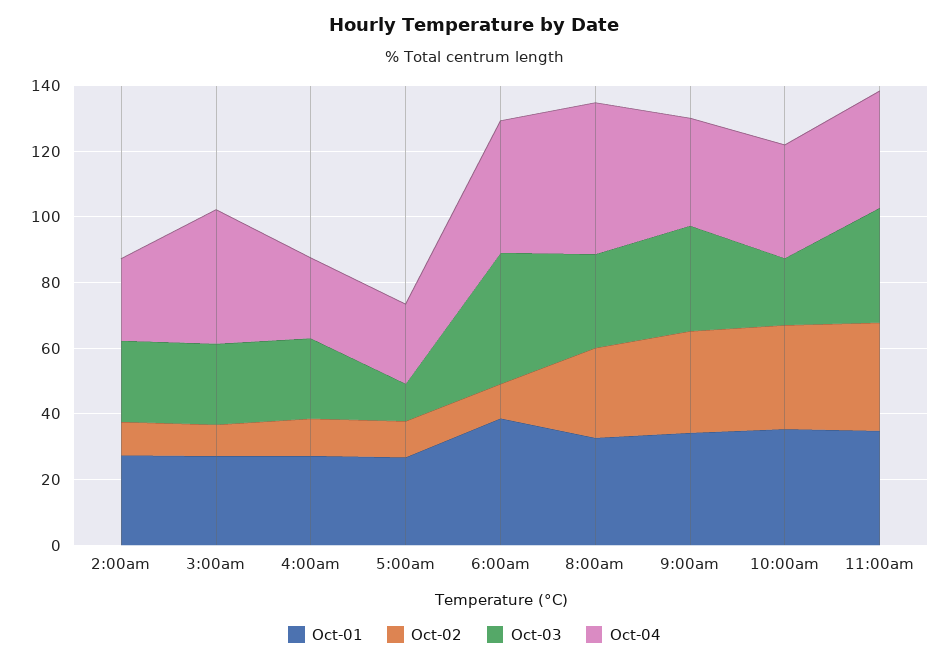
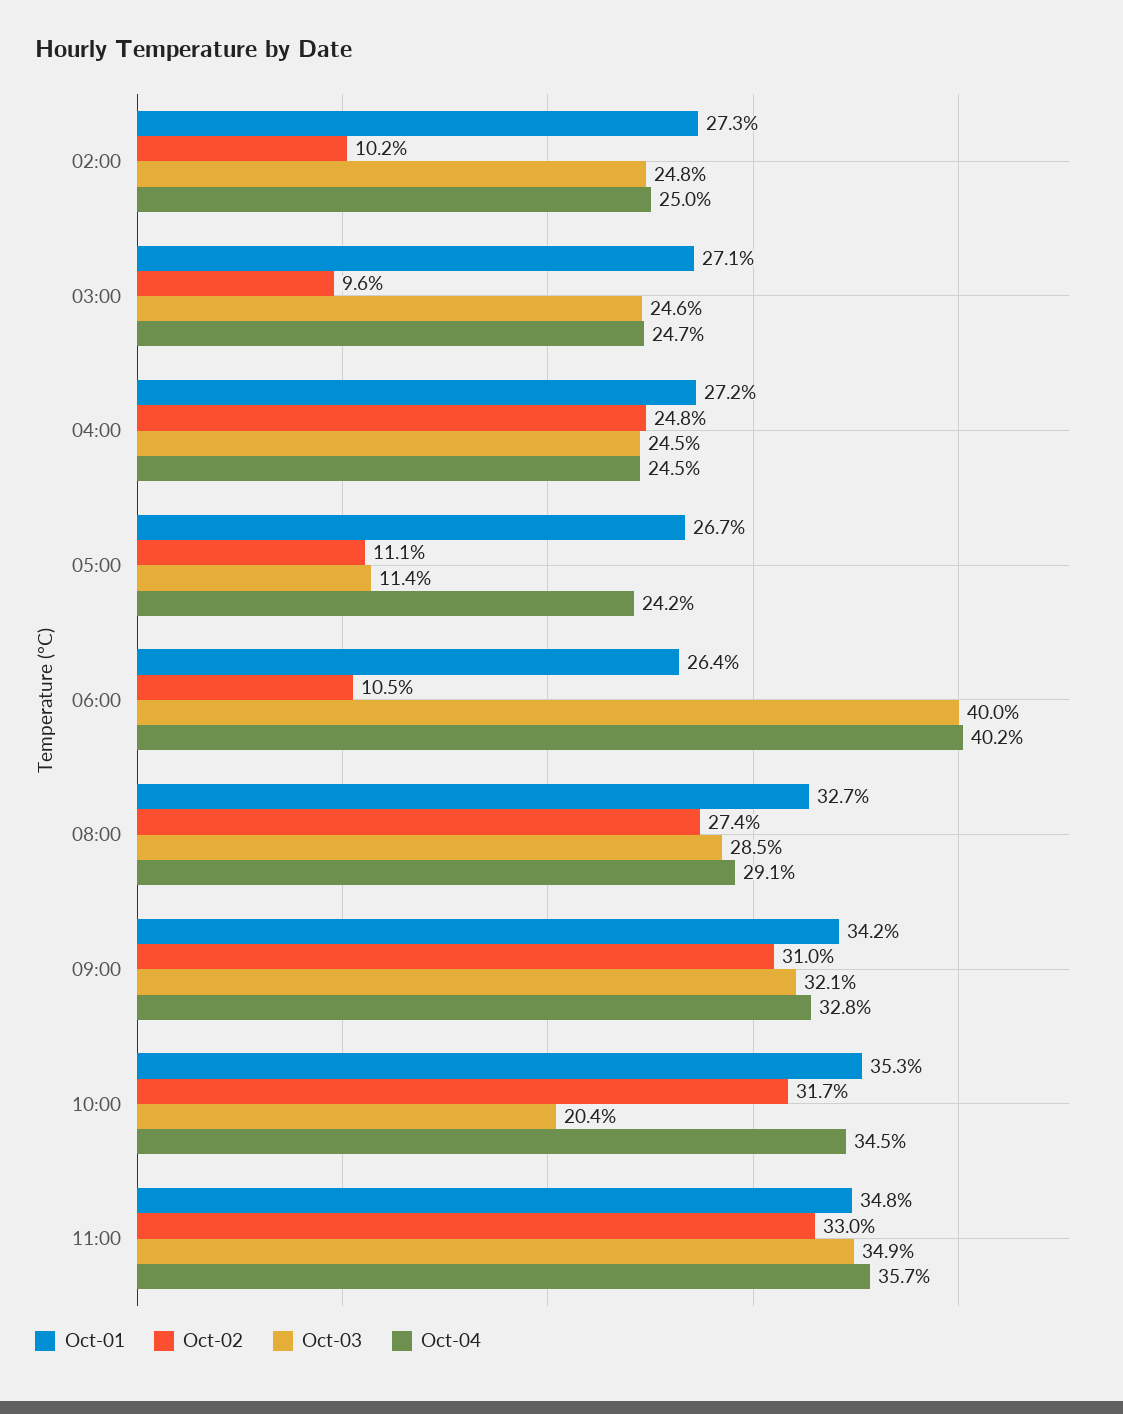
  {
    "Oct-01": {
      "2:00am": 27.3,
      "3:00am": 27.1,
      "4:00am": 27.2,
      "5:00am": 26.7,
-     "6:00am": 40,
+     "6:00am": 26.4,
      "8:00am": 32.7,
      "9:00am": 34.2,
      "10:00am": 35.3,
      "11:00am": 34.8
    },
    "Oct-02": {
      "2:00am": 10.2,
      "3:00am": 9.6,
-     "4:00am": 10,
+     "4:00am": 24.8,
      "5:00am": 11.1,
      "6:00am": 10.5,
      "8:00am": 27.4,
      "9:00am": 31,
      "10:00am": 31.7,
      "11:00am": 33
    },
    "Oct-03": {
      "2:00am": 24.8,
      "3:00am": 24.6,
      "4:00am": 24.5,
      "5:00am": 11.4,
      "6:00am": 40,
      "8:00am": 28.5,
      "9:00am": 32.1,
      "10:00am": 20.4,
      "11:00am": 34.9
    },
    "Oct-04": {
      "2:00am": 25,
-     "3:00am": 40,
+     "3:00am": 24.7,
      "4:00am": 24.5,
      "5:00am": 24.2,
      "6:00am": 40.2,
-     "8:00am": 45,
+     "8:00am": 29.1,
      "9:00am": 32.8,
      "10:00am": 34.5,
      "11:00am": 35.7
    }
  }

